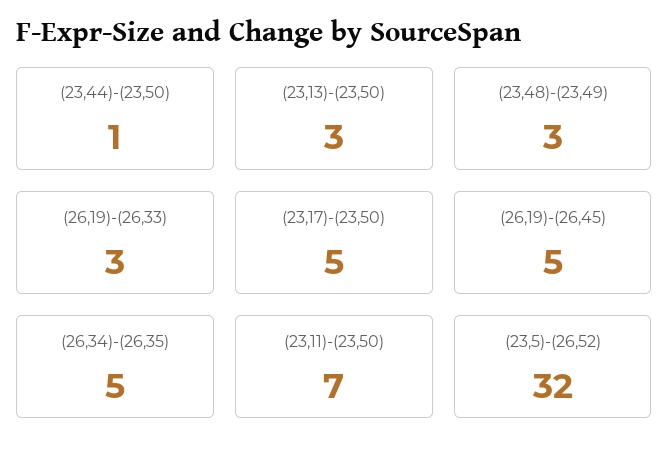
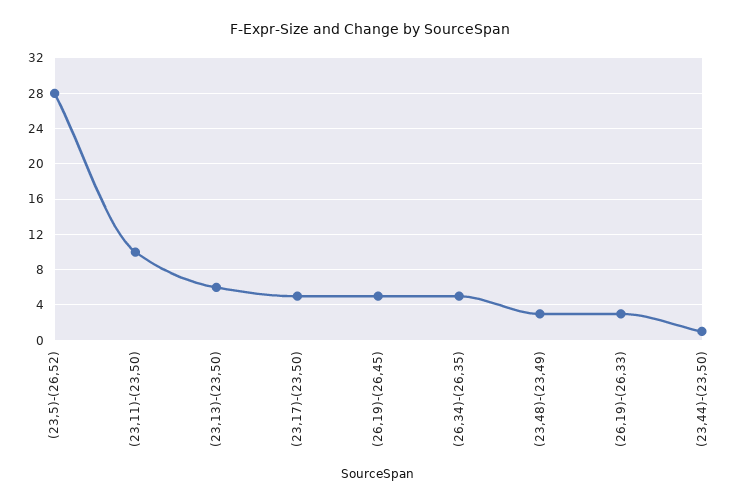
  {
    "(23,44)-(23,50)": 1,
-   "(23,13)-(23,50)": 3,
+   "(23,13)-(23,50)": 6,
    "(23,48)-(23,49)": 3,
    "(26,19)-(26,33)": 3,
    "(23,17)-(23,50)": 5,
    "(26,19)-(26,45)": 5,
    "(26,34)-(26,35)": 5,
-   "(23,11)-(23,50)": 7,
+   "(23,11)-(23,50)": 10,
-   "(23,5)-(26,52)": 32
+   "(23,5)-(26,52)": 28
  }

